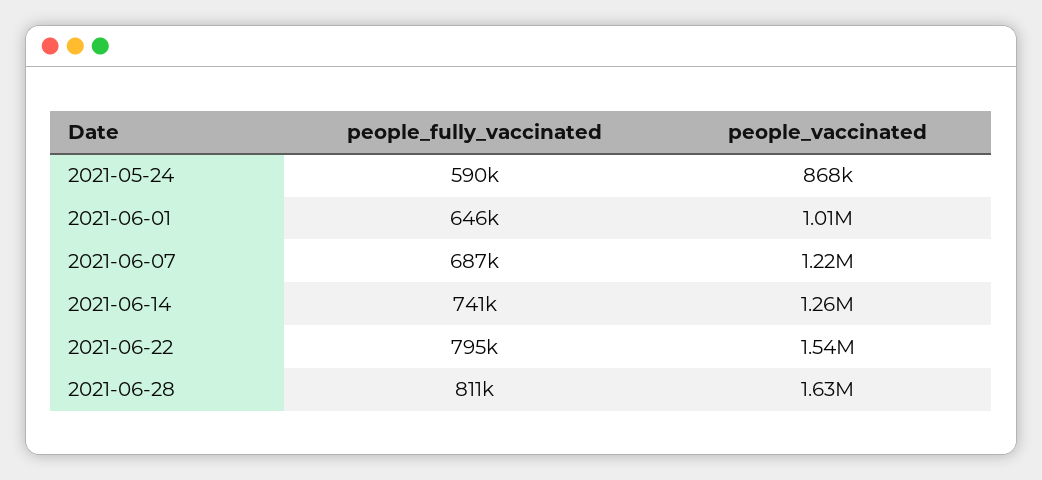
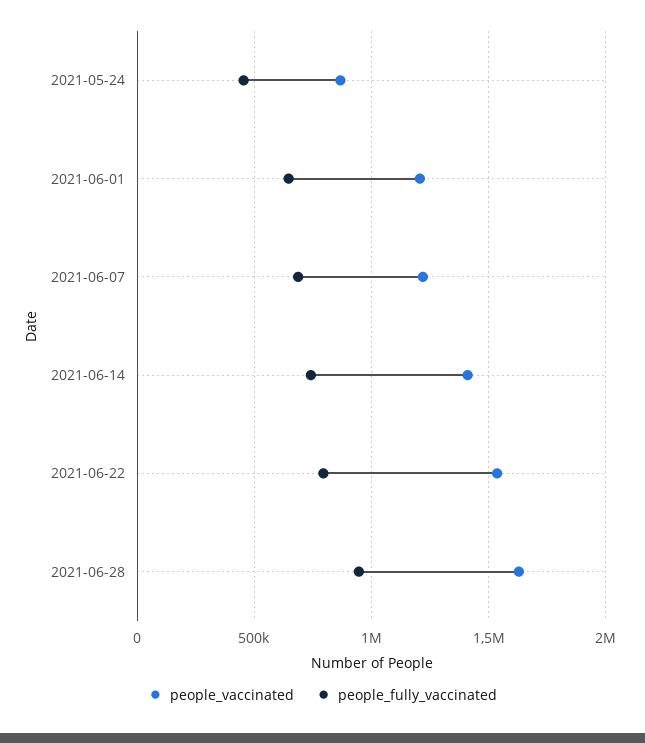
  {
    "people_fully_vaccinated": {
-     "2021-05-24": 590000,
+     "2021-05-24": 450000,
      "2021-06-01": 646000,
      "2021-06-07": 687000,
      "2021-06-14": 741000,
      "2021-06-22": 795000,
-     "2021-06-28": 811000
+     "2021-06-28": 950000
    },
    "people_vaccinated": {
      "2021-05-24": 868000,
-     "2021-06-01": 1010000,
+     "2021-06-01": 1200000,
      "2021-06-07": 1220000,
-     "2021-06-14": 1260000,
+     "2021-06-14": 1400000,
      "2021-06-22": 1540000,
      "2021-06-28": 1630000
    }
  }

